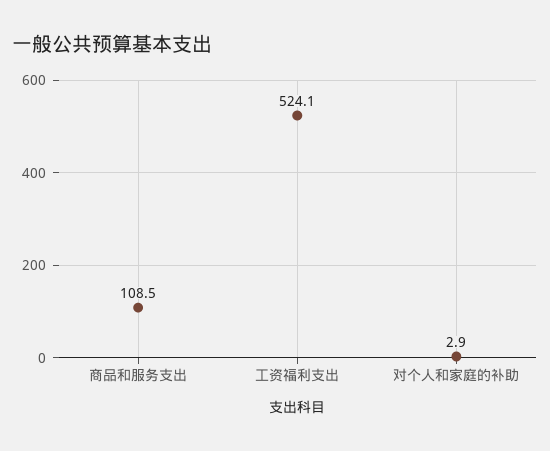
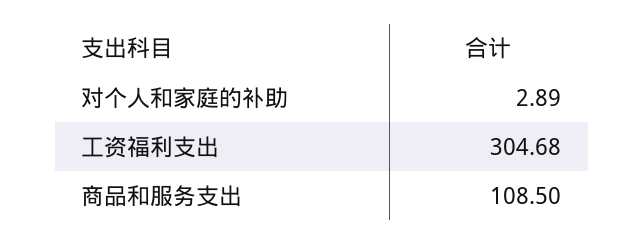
  {
    "商品和服务支出": 108.5,
-   "工资福利支出": 524.1,
+   "工资福利支出": 304.68,
    "对个人和家庭的补助": 2.89
  }

